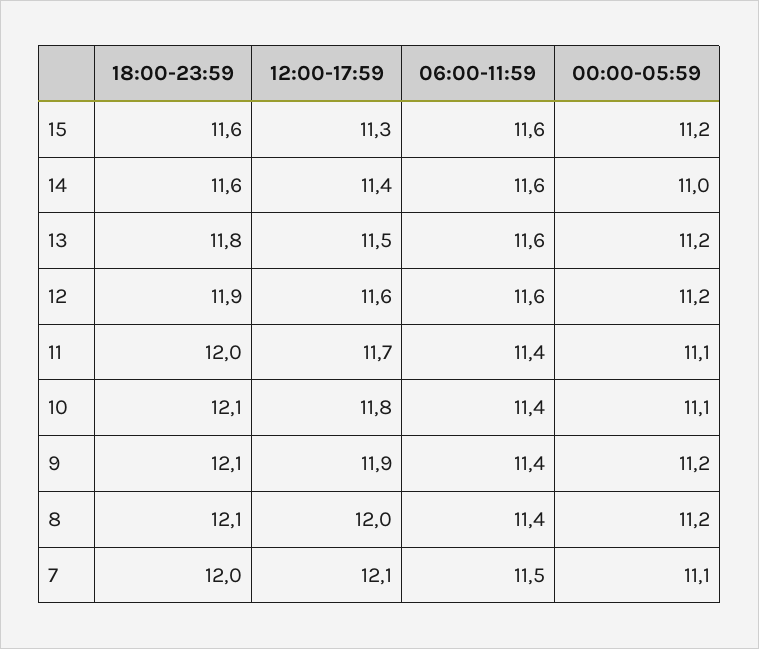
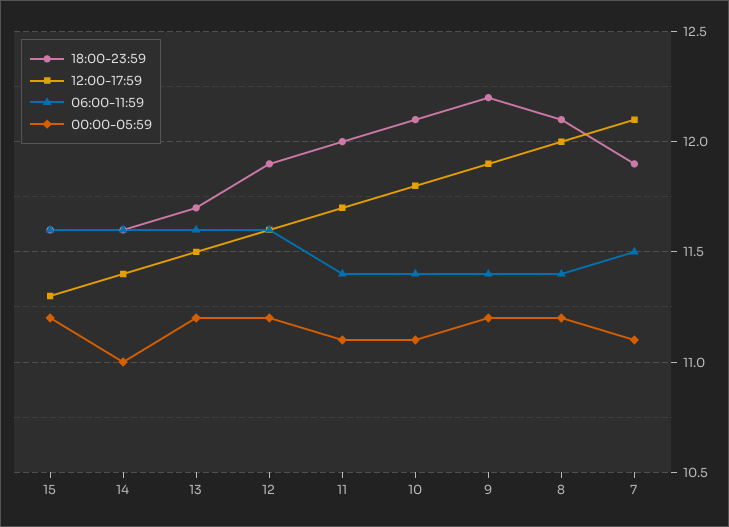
  {
    "18:00-23:59": {
      "15": 11.6,
      "14": 11.6,
-     "13": 11.8,
+     "13": 11.7,
      "12": 11.9,
      "11": 12,
      "10": 12.1,
-     "9": 12.1,
+     "9": 12.2,
      "8": 12.1,
-     "7": 12
+     "7": 11.9
    },
    "12:00-17:59": {
      "15": 11.3,
      "14": 11.4,
      "13": 11.5,
      "12": 11.6,
      "11": 11.7,
      "10": 11.8,
      "9": 11.9,
      "8": 12,
      "7": 12.1
    },
    "06:00-11:59": {
      "15": 11.6,
      "14": 11.6,
      "13": 11.6,
      "12": 11.6,
      "11": 11.4,
      "10": 11.4,
      "9": 11.4,
      "8": 11.4,
      "7": 11.5
    },
    "00:00-05:59": {
      "15": 11.2,
      "14": 11,
      "13": 11.2,
      "12": 11.2,
      "11": 11.1,
      "10": 11.1,
      "9": 11.2,
      "8": 11.2,
      "7": 11.1
    }
  }

